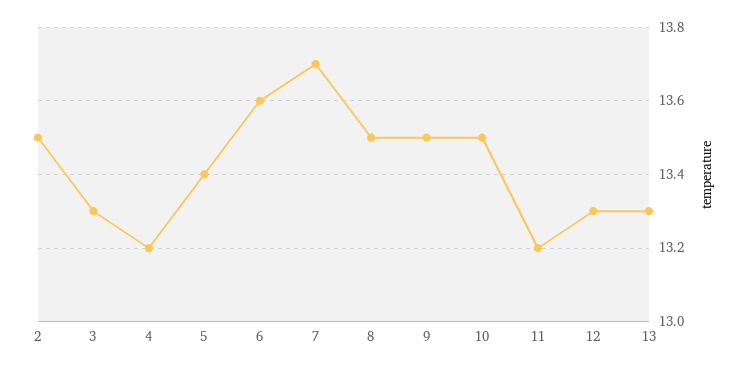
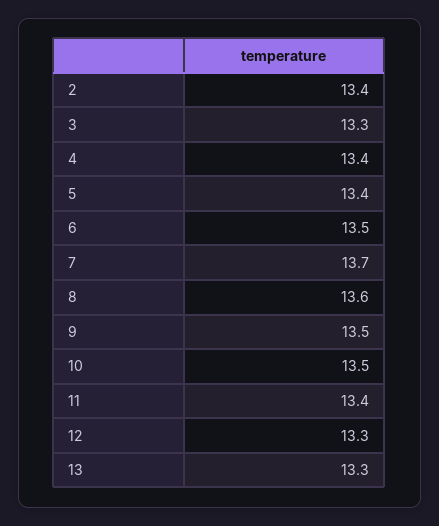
  {
-   "2": 13.5,
+   "2": 13.4,
    "3": 13.3,
-   "4": 13.2,
+   "4": 13.4,
    "5": 13.4,
-   "6": 13.6,
+   "6": 13.5,
    "7": 13.7,
-   "8": 13.5,
+   "8": 13.6,
    "9": 13.5,
    "10": 13.5,
-   "11": 13.2,
+   "11": 13.4,
    "12": 13.3,
    "13": 13.3
  }

